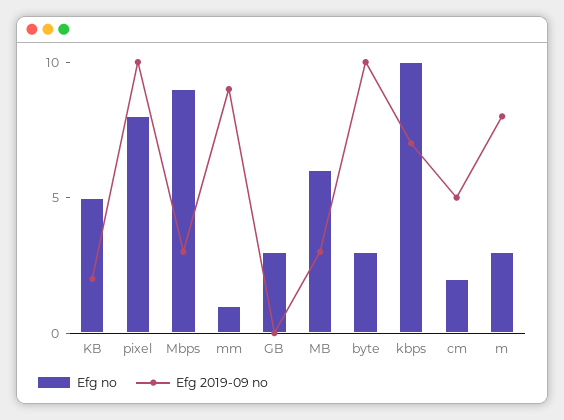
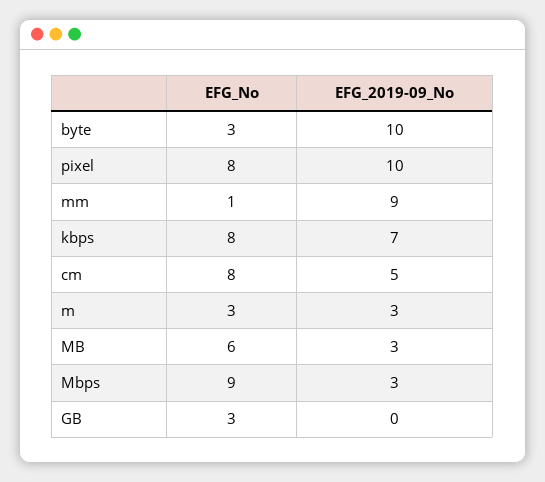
  {
    "Efg no": {
-     "KB": 5,
      "pixel": 8,
      "Mbps": 9,
      "mm": 1,
      "GB": 3,
      "MB": 6,
      "byte": 3,
-     "kbps": 10,
+     "kbps": 8,
-     "cm": 2,
+     "cm": 8,
      "m": 3
    },
    "Efg 2019-09 no": {
-     "KB": 2,
      "pixel": 10,
      "Mbps": 3,
      "mm": 9,
      "GB": 0,
      "MB": 3,
      "byte": 10,
      "kbps": 7,
      "cm": 5,
-     "m": 8
+     "m": 3
    }
  }

